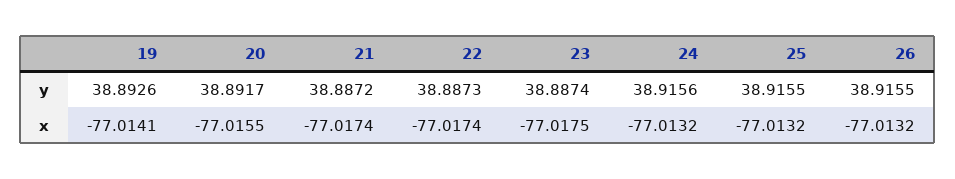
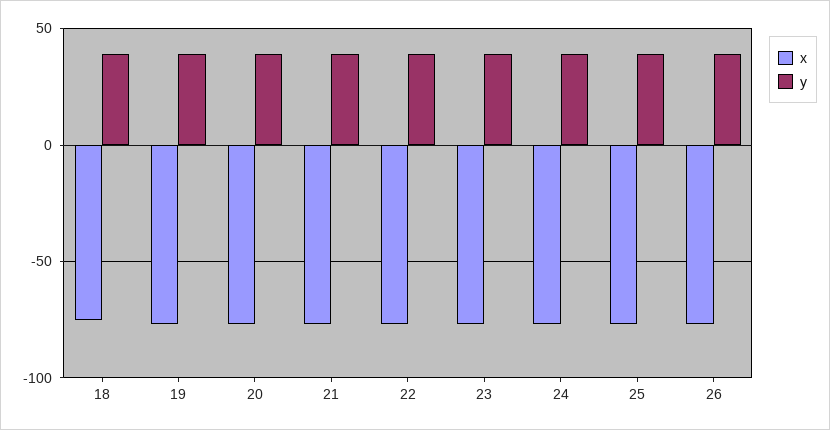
  {
    "y": {
      "19": 38.8926,
      "20": 38.8917,
      "21": 38.8872,
      "22": 38.8873,
      "23": 38.8874,
      "24": 38.9156,
      "25": 38.9155,
-     "26": 38.9155
+     "26": 38.9155,
+     "18": 40
    },
    "x": {
      "19": -77.0141,
      "20": -77.0155,
      "21": -77.0174,
      "22": -77.0174,
      "23": -77.0175,
      "24": -77.0132,
      "25": -77.0132,
-     "26": -77.0132
+     "26": -77.0132,
+     "18": -75
    }
  }

